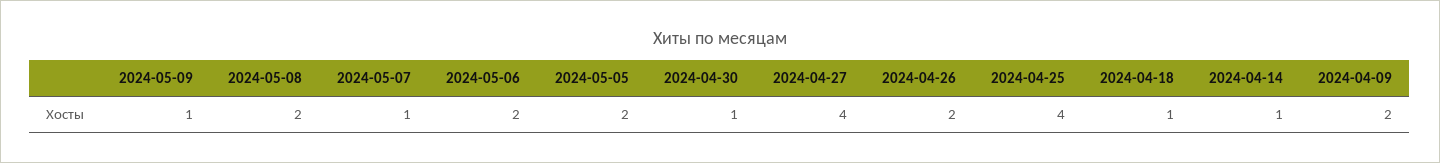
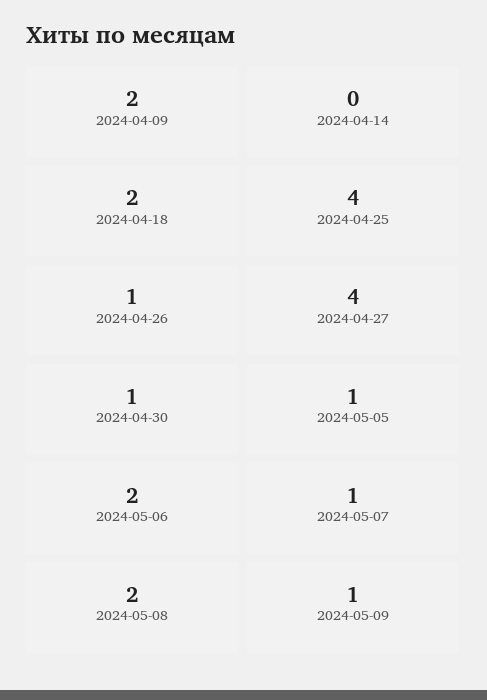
  {
    "2024-05-09": 1,
    "2024-05-08": 2,
    "2024-05-07": 1,
    "2024-05-06": 2,
-   "2024-05-05": 2,
+   "2024-05-05": 1,
    "2024-04-30": 1,
    "2024-04-27": 4,
-   "2024-04-26": 2,
+   "2024-04-26": 1,
    "2024-04-25": 4,
-   "2024-04-18": 1,
+   "2024-04-18": 2,
-   "2024-04-14": 1,
+   "2024-04-14": 0,
    "2024-04-09": 2
  }

